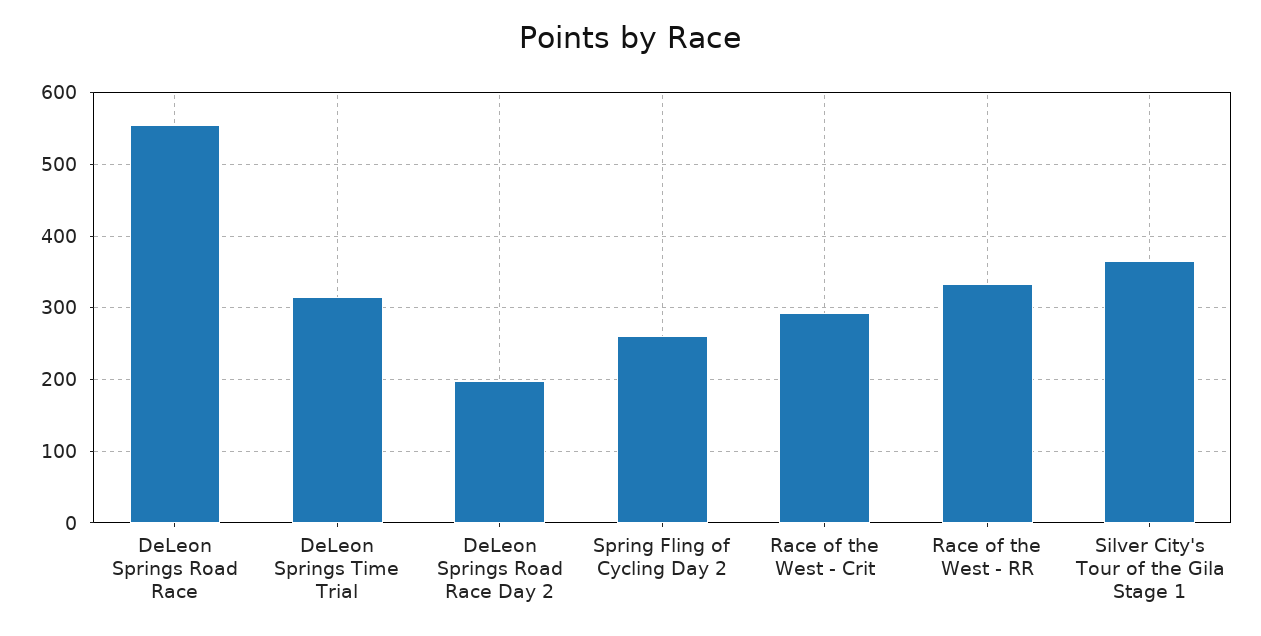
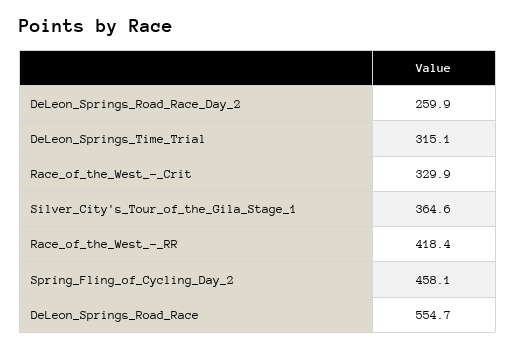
  {
    "DeLeon Springs Road Race": 554.7,
    "DeLeon Springs Time Trial": 315.1,
-   "DeLeon Springs Road Race Day 2": 200,
+   "DeLeon Springs Road Race Day 2": 259.9,
-   "Spring Fling of Cycling Day 2": 260,
+   "Spring Fling of Cycling Day 2": 458.1,
-   "Race of the West - Crit": 290,
+   "Race of the West - Crit": 329.9,
-   "Race of the West - RR": 330,
+   "Race of the West - RR": 418.4,
    "Silver City's Tour of the Gila Stage 1": 364.6
  }

